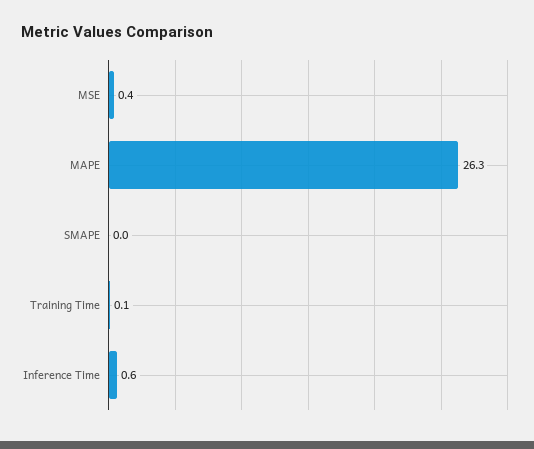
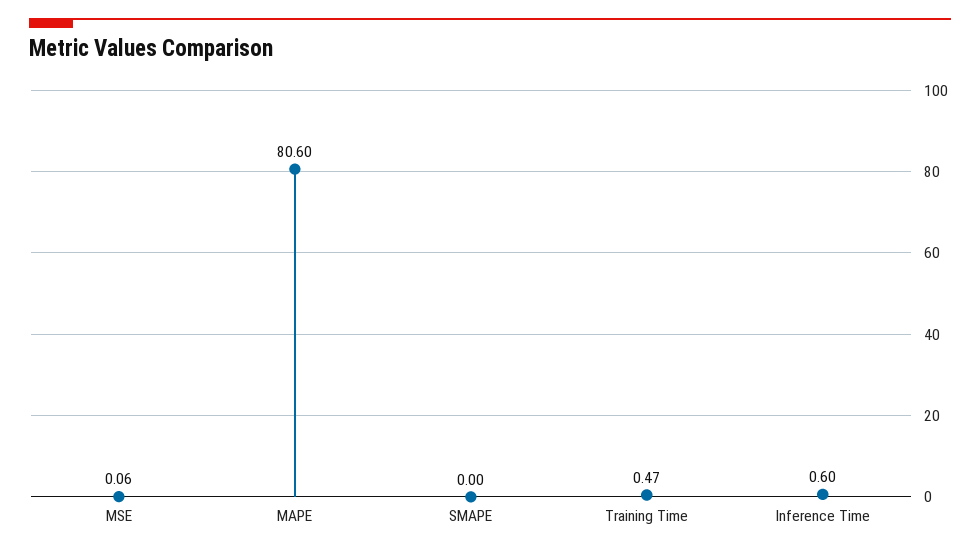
  {
-   "MSE": 0.4,
+   "MSE": 0.06,
-   "MAPE": 26.3,
+   "MAPE": 80.6,
    "SMAPE": 0,
-   "Training Time": 0.1,
+   "Training Time": 0.47,
    "Inference Time": 0.6
  }

